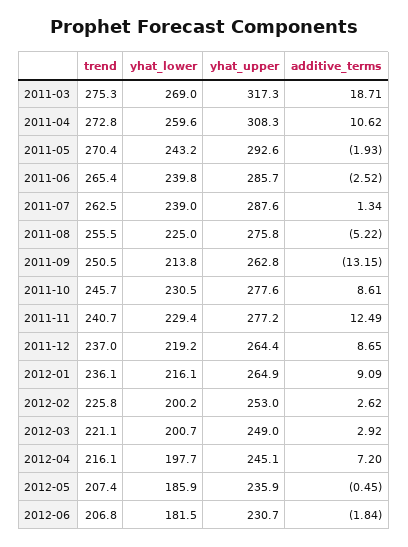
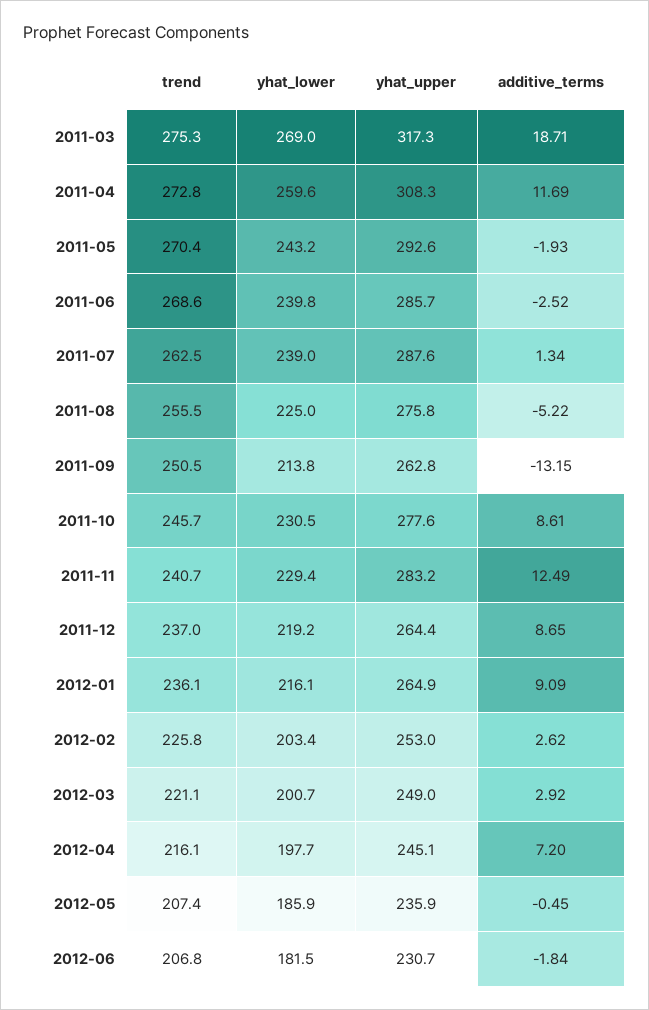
  {
    "trend": {
      "2011-03": 275.3,
      "2011-04": 272.8,
      "2011-05": 270.4,
-     "2011-06": 265.4,
+     "2011-06": 268.6,
      "2011-07": 262.5,
      "2011-08": 255.5,
      "2011-09": 250.5,
      "2011-10": 245.7,
      "2011-11": 240.7,
      "2011-12": 237,
      "2012-01": 236.1,
      "2012-02": 225.8,
      "2012-03": 221.1,
      "2012-04": 216.1,
      "2012-05": 207.4,
      "2012-06": 206.8
    },
    "yhat_lower": {
      "2011-03": 269,
      "2011-04": 259.6,
      "2011-05": 243.2,
      "2011-06": 239.8,
      "2011-07": 239,
      "2011-08": 225,
      "2011-09": 213.8,
      "2011-10": 230.5,
      "2011-11": 229.4,
      "2011-12": 219.2,
      "2012-01": 216.1,
-     "2012-02": 200.2,
+     "2012-02": 203.4,
      "2012-03": 200.7,
      "2012-04": 197.7,
      "2012-05": 185.9,
      "2012-06": 181.5
    },
    "yhat_upper": {
      "2011-03": 317.3,
      "2011-04": 308.3,
      "2011-05": 292.6,
      "2011-06": 285.7,
      "2011-07": 287.6,
      "2011-08": 275.8,
      "2011-09": 262.8,
      "2011-10": 277.6,
-     "2011-11": 277.2,
+     "2011-11": 283.2,
      "2011-12": 264.4,
      "2012-01": 264.9,
      "2012-02": 253,
      "2012-03": 249,
      "2012-04": 245.1,
      "2012-05": 235.9,
      "2012-06": 230.7
    },
    "additive_terms": {
      "2011-03": 18.71,
-     "2011-04": 10.62,
+     "2011-04": 11.69,
      "2011-05": -1.93,
      "2011-06": -2.52,
      "2011-07": 1.34,
      "2011-08": -5.22,
      "2011-09": -13.15,
      "2011-10": 8.61,
      "2011-11": 12.49,
      "2011-12": 8.65,
      "2012-01": 9.09,
      "2012-02": 2.62,
      "2012-03": 2.92,
      "2012-04": 7.2,
      "2012-05": -0.45,
      "2012-06": -1.84
    }
  }

